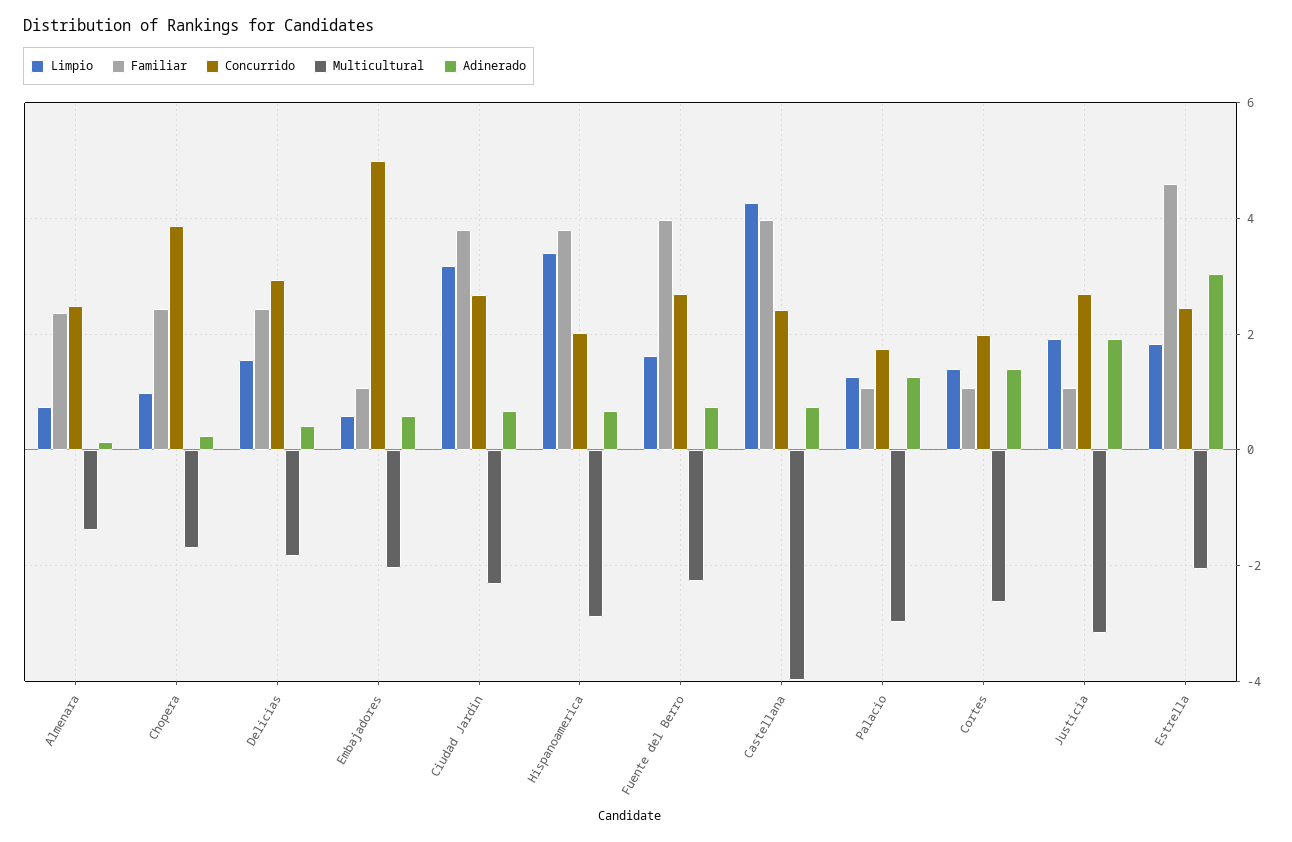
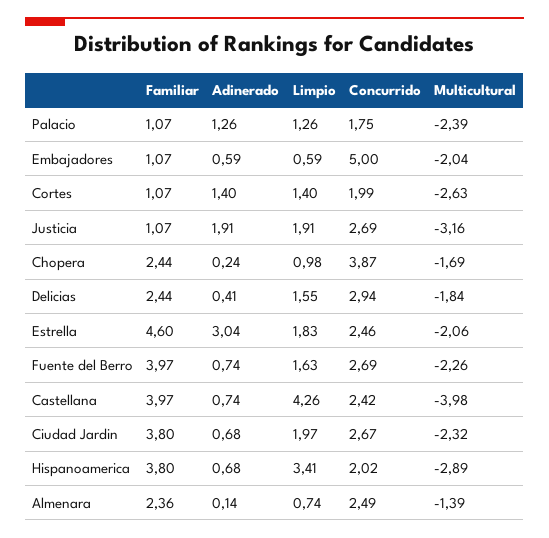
  {
    "Limpio": {
      "Almenara": 0.74,
      "Chopera": 0.98,
      "Delicias": 1.55,
      "Embajadores": 0.59,
-     "Ciudad Jardin": 3.2,
+     "Ciudad Jardin": 1.97,
      "Hispanoamerica": 3.41,
      "Fuente del Berro": 1.63,
      "Castellana": 4.26,
      "Palacio": 1.26,
      "Cortes": 1.4,
      "Justicia": 1.91,
      "Estrella": 1.83
    },
    "Familiar": {
      "Almenara": 2.36,
      "Chopera": 2.44,
      "Delicias": 2.44,
      "Embajadores": 1.07,
      "Ciudad Jardin": 3.8,
      "Hispanoamerica": 3.8,
      "Fuente del Berro": 3.97,
      "Castellana": 3.97,
      "Palacio": 1.07,
      "Cortes": 1.07,
      "Justicia": 1.07,
      "Estrella": 4.6
    },
    "Concurrido": {
      "Almenara": 2.49,
      "Chopera": 3.87,
      "Delicias": 2.94,
      "Embajadores": 5,
      "Ciudad Jardin": 2.67,
      "Hispanoamerica": 2.02,
      "Fuente del Berro": 2.69,
      "Castellana": 2.42,
      "Palacio": 1.75,
      "Cortes": 1.99,
      "Justicia": 2.69,
      "Estrella": 2.46
    },
    "Multicultural": {
      "Almenara": -1.39,
      "Chopera": -1.69,
      "Delicias": -1.84,
      "Embajadores": -2.04,
      "Ciudad Jardin": -2.32,
      "Hispanoamerica": -2.89,
      "Fuente del Berro": -2.26,
      "Castellana": -3.98,
-     "Palacio": -3,
+     "Palacio": -2.39,
      "Cortes": -2.63,
      "Justicia": -3.16,
      "Estrella": -2.06
    },
    "Adinerado": {
      "Almenara": 0.14,
      "Chopera": 0.24,
      "Delicias": 0.41,
      "Embajadores": 0.59,
      "Ciudad Jardin": 0.68,
      "Hispanoamerica": 0.68,
      "Fuente del Berro": 0.74,
      "Castellana": 0.74,
      "Palacio": 1.26,
      "Cortes": 1.4,
      "Justicia": 1.91,
      "Estrella": 3.04
    }
  }

